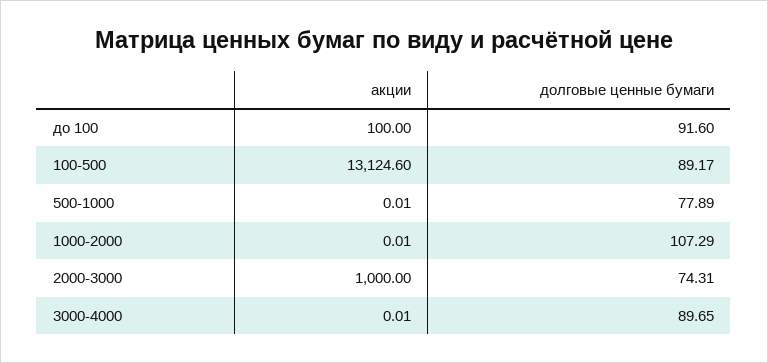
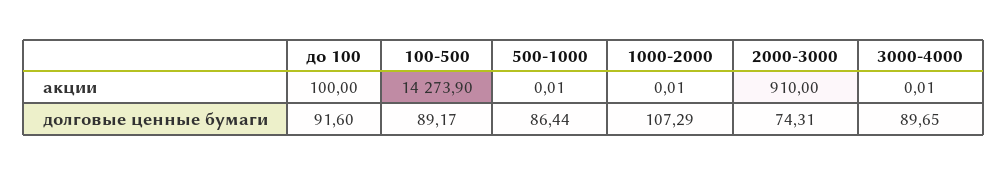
  {
    "акции": {
      "до 100": 100,
-     "100-500": 13124.6,
+     "100-500": 14273.9,
      "500-1000": 0.01,
      "1000-2000": 0.01,
-     "2000-3000": 1000,
+     "2000-3000": 910,
      "3000-4000": 0.01
    },
    "долговые ценные бумаги": {
      "до 100": 91.6,
      "100-500": 89.17,
-     "500-1000": 77.89,
+     "500-1000": 86.44,
      "1000-2000": 107.29,
      "2000-3000": 74.31,
      "3000-4000": 89.65
    }
  }

